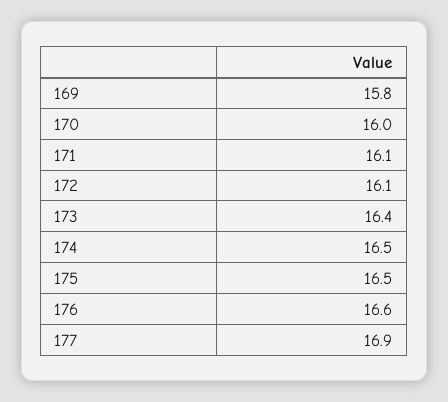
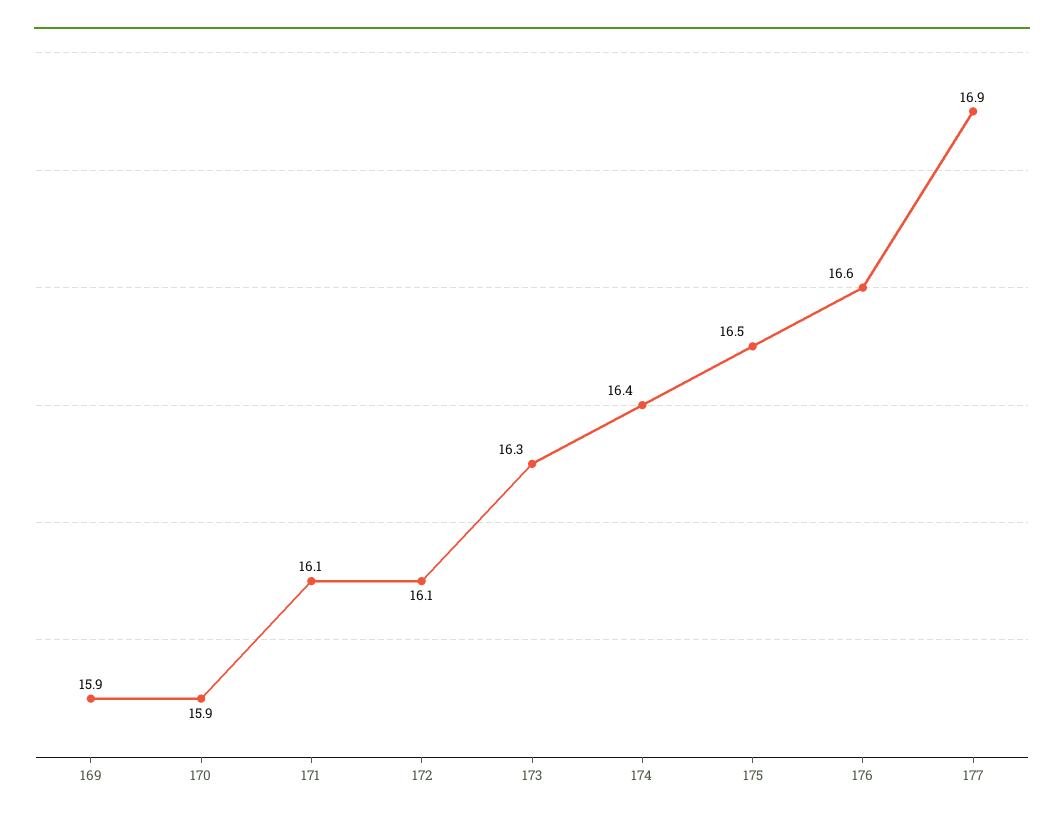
  {
-   "169": 15.8,
+   "169": 15.9,
-   "170": 16,
+   "170": 15.9,
    "171": 16.1,
    "172": 16.1,
-   "173": 16.4,
+   "173": 16.3,
-   "174": 16.5,
+   "174": 16.4,
    "175": 16.5,
    "176": 16.6,
    "177": 16.9
  }

